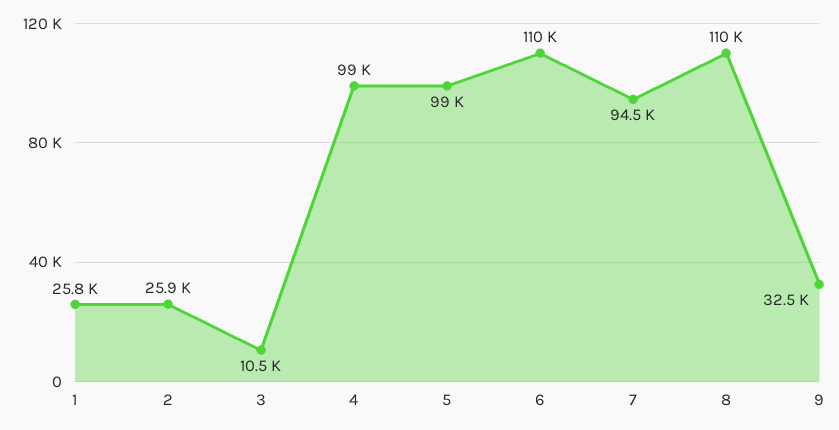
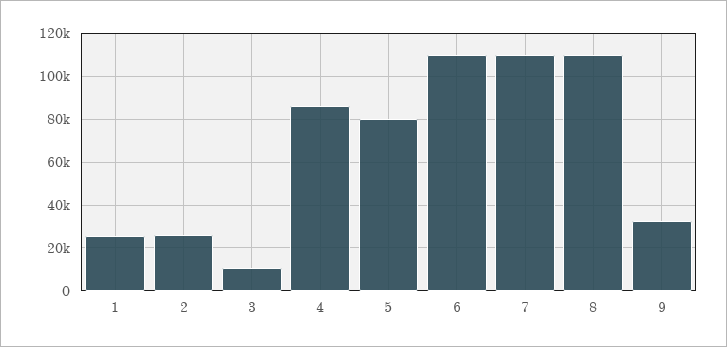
  {
    "1": 25800,
    "2": 25900,
    "3": 10500,
-   "4": 99000,
+   "4": 85000,
-   "5": 99000,
+   "5": 80000,
    "6": 110000,
-   "7": 94500,
+   "7": 110000,
    "8": 110000,
    "9": 32500
  }

